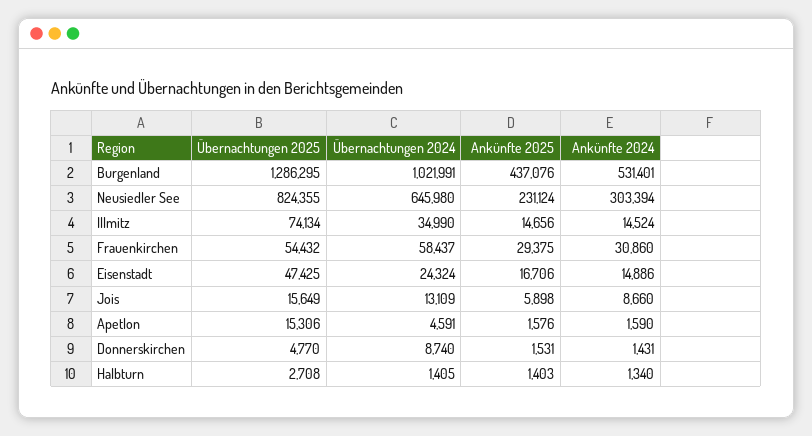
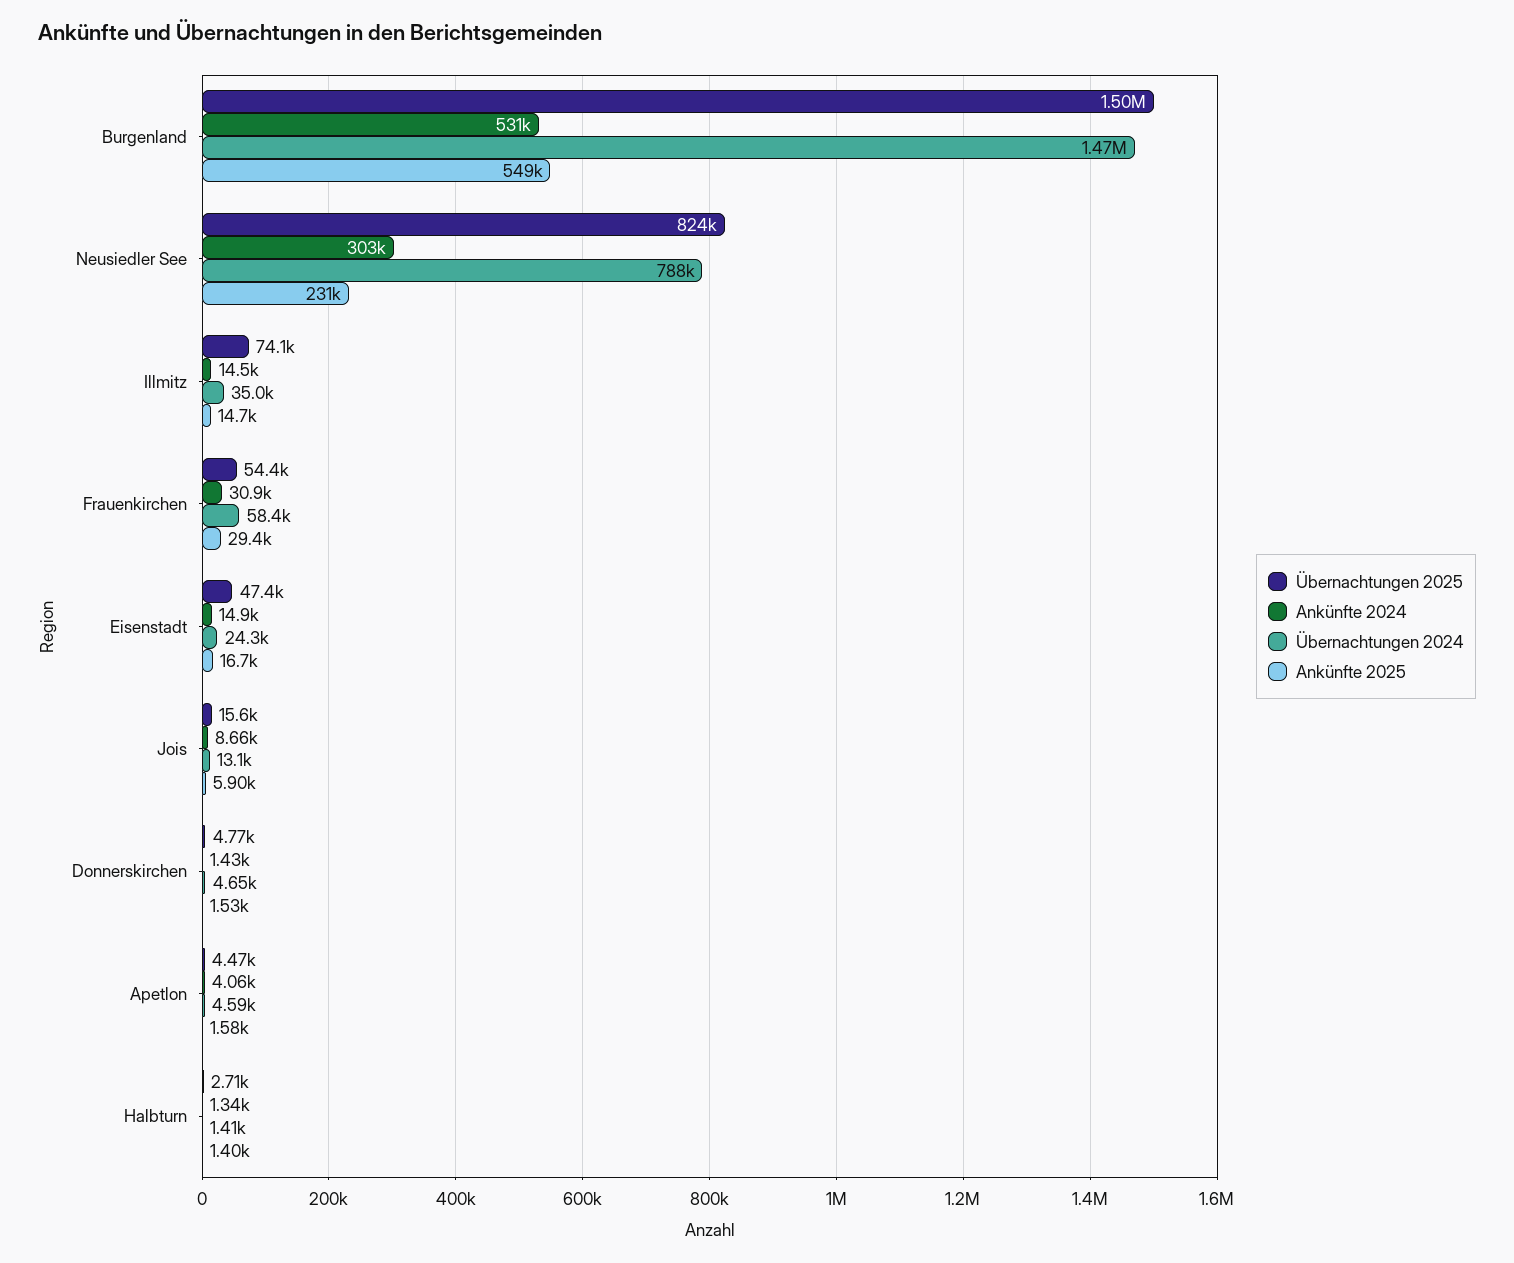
  {
    "Übernachtungen 2025": {
-     "Burgenland": 1286295,
+     "Burgenland": 1500000,
      "Neusiedler See": 824355,
      "Illmitz": 74134,
      "Frauenkirchen": 54432,
      "Eisenstadt": 47425,
      "Jois": 15649,
-     "Apetlon": 15306,
+     "Apetlon": 4470,
      "Donnerskirchen": 4770,
      "Halbturn": 2708
    },
    "Übernachtungen 2024": {
-     "Burgenland": 1021991,
+     "Burgenland": 1470000,
-     "Neusiedler See": 645980,
+     "Neusiedler See": 788000,
      "Illmitz": 34990,
      "Frauenkirchen": 58437,
      "Eisenstadt": 24324,
      "Jois": 13109,
      "Apetlon": 4591,
-     "Donnerskirchen": 8740,
+     "Donnerskirchen": 4650,
      "Halbturn": 1405
    },
    "Ankünfte 2025": {
-     "Burgenland": 437076,
+     "Burgenland": 549000,
      "Neusiedler See": 231124,
      "Illmitz": 14656,
      "Frauenkirchen": 29375,
      "Eisenstadt": 16706,
      "Jois": 5898,
      "Apetlon": 1576,
      "Donnerskirchen": 1531,
      "Halbturn": 1403
    },
    "Ankünfte 2024": {
      "Burgenland": 531401,
      "Neusiedler See": 303394,
      "Illmitz": 14524,
      "Frauenkirchen": 30860,
      "Eisenstadt": 14886,
      "Jois": 8660,
-     "Apetlon": 1590,
+     "Apetlon": 4060,
      "Donnerskirchen": 1431,
      "Halbturn": 1340
    }
  }

